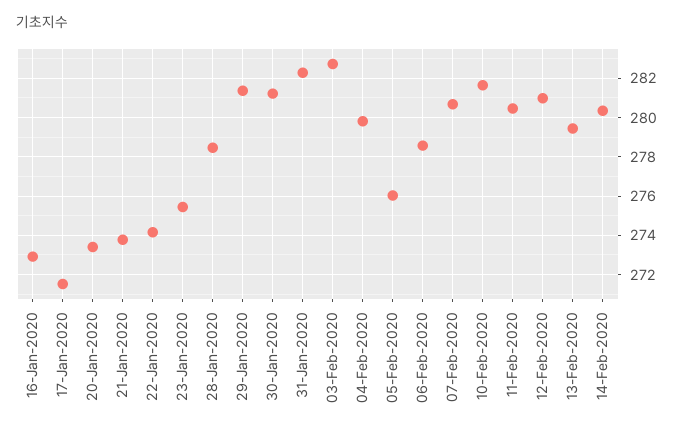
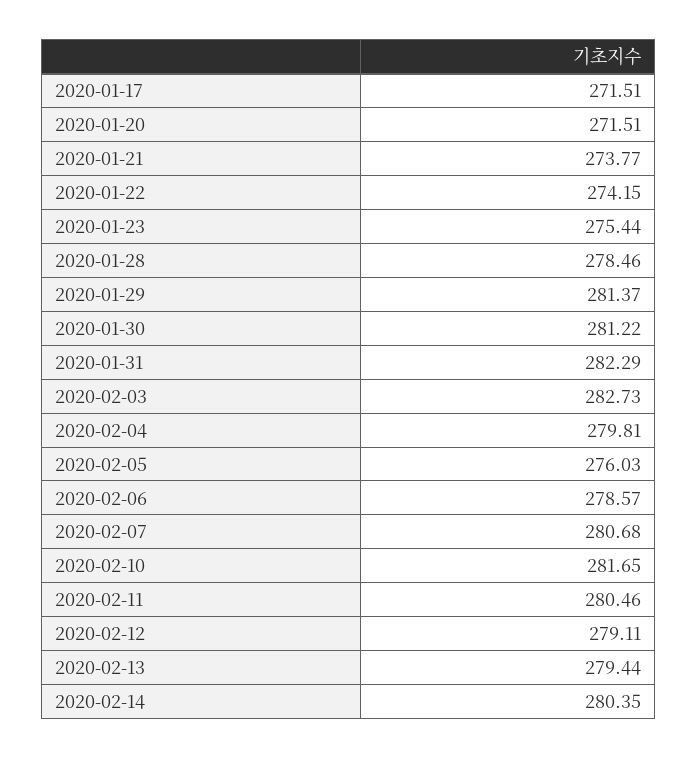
  {
-   "16-Jan-2020": 273,
    "17-Jan-2020": 271.51,
-   "20-Jan-2020": 273.5,
+   "20-Jan-2020": 271.51,
    "21-Jan-2020": 273.77,
    "22-Jan-2020": 274.15,
    "23-Jan-2020": 275.44,
    "28-Jan-2020": 278.46,
    "29-Jan-2020": 281.37,
    "30-Jan-2020": 281.22,
    "31-Jan-2020": 282.29,
    "03-Feb-2020": 282.73,
    "04-Feb-2020": 279.81,
    "05-Feb-2020": 276.03,
    "06-Feb-2020": 278.57,
    "07-Feb-2020": 280.68,
    "10-Feb-2020": 281.65,
    "11-Feb-2020": 280.46,
-   "12-Feb-2020": 281,
+   "12-Feb-2020": 279.11,
    "13-Feb-2020": 279.44,
    "14-Feb-2020": 280.35
  }

